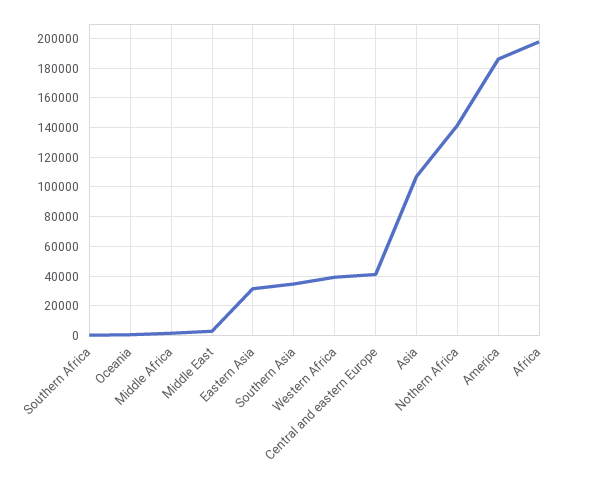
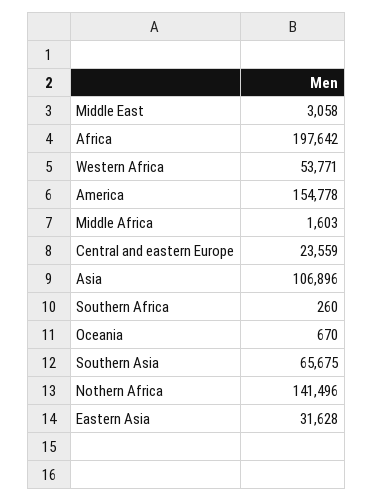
  {
    "Southern Africa": 260,
    "Oceania": 670,
    "Middle Africa": 1603,
    "Middle East": 3058,
    "Eastern Asia": 31628,
-   "Southern Asia": 35000,
+   "Southern Asia": 65675,
-   "Western Africa": 40000,
+   "Western Africa": 53771,
-   "Central and eastern Europe": 40000,
+   "Central and eastern Europe": 23559,
    "Asia": 106896,
    "Nothern Africa": 141496,
-   "America": 185000,
+   "America": 154778,
    "Africa": 197642
  }

